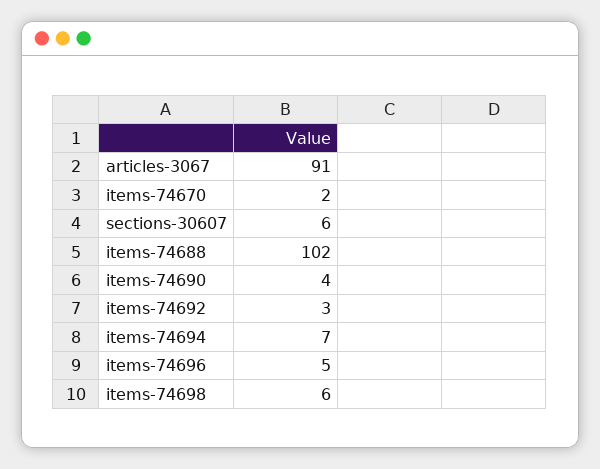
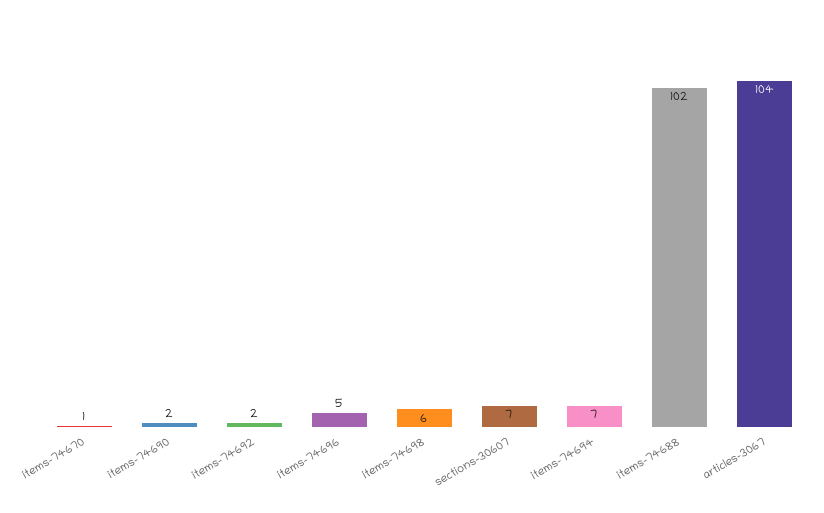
  {
-   "articles-3067": 91,
+   "articles-3067": 104,
-   "items-74670": 2,
+   "items-74670": 1,
-   "sections-30607": 6,
+   "sections-30607": 7,
    "items-74688": 102,
-   "items-74690": 4,
+   "items-74690": 2,
-   "items-74692": 3,
+   "items-74692": 2,
    "items-74694": 7,
    "items-74696": 5,
    "items-74698": 6
  }

